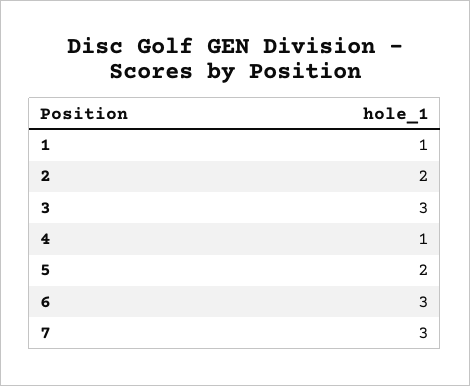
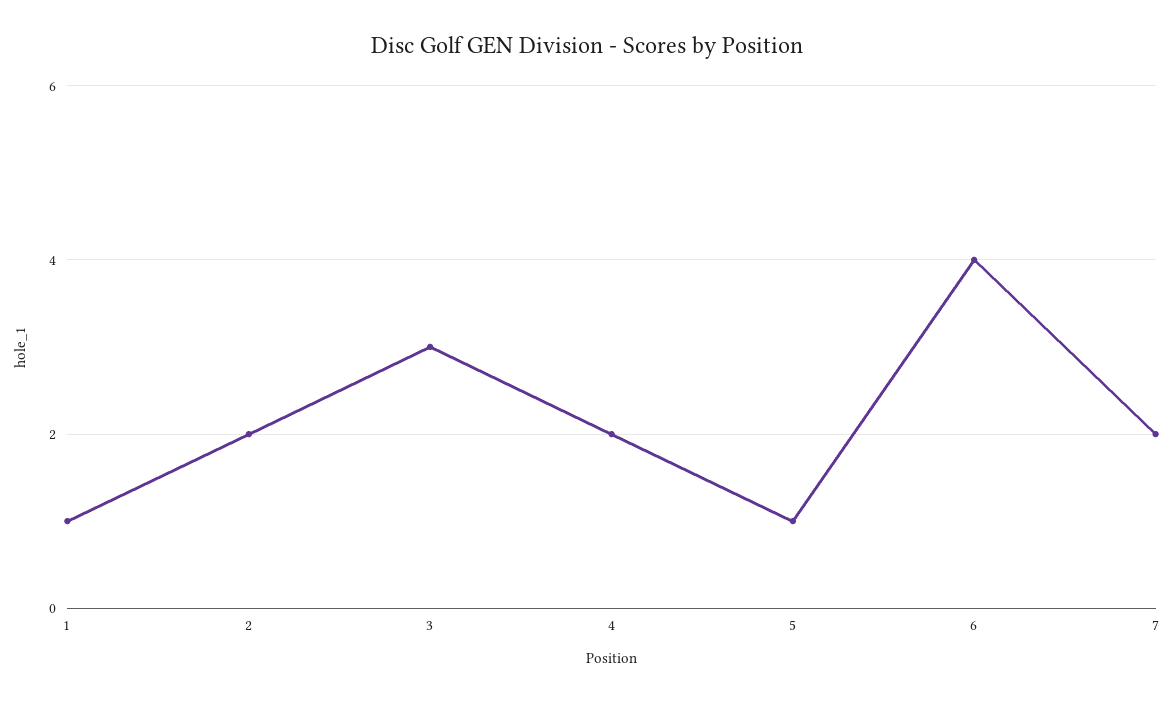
  {
    "1": 1,
    "2": 2,
    "3": 3,
-   "4": 1,
+   "4": 2,
-   "5": 2,
+   "5": 1,
-   "6": 3,
+   "6": 4,
-   "7": 3
+   "7": 2
  }

